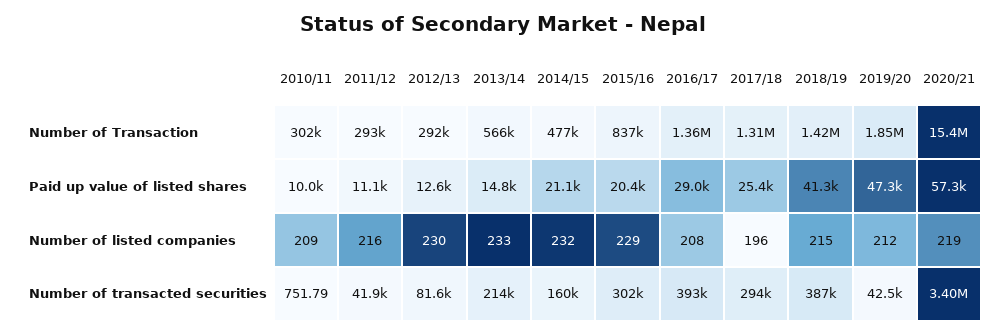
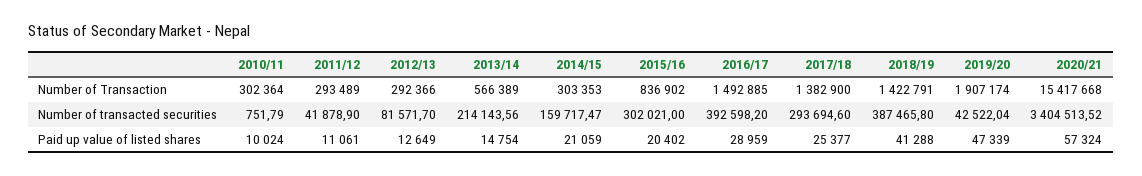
  {
    "2010/11": {
      "Number of Transaction": 302364,
      "Paid up value of listed shares": 10024,
-     "Number of listed companies": 209,
      "Number of transacted securities": 751.79
    },
    "2011/12": {
      "Number of Transaction": 293489,
      "Paid up value of listed shares": 11061,
-     "Number of listed companies": 216,
      "Number of transacted securities": 41878.9
    },
    "2012/13": {
      "Number of Transaction": 292366,
      "Paid up value of listed shares": 12649,
-     "Number of listed companies": 230,
      "Number of transacted securities": 81571.7
    },
    "2013/14": {
      "Number of Transaction": 566389,
      "Paid up value of listed shares": 14754,
-     "Number of listed companies": 233,
      "Number of transacted securities": 214143.56
    },
    "2014/15": {
-     "Number of Transaction": 477000,
+     "Number of Transaction": 303353,
      "Paid up value of listed shares": 21059,
-     "Number of listed companies": 232,
      "Number of transacted securities": 159717.47
    },
    "2015/16": {
      "Number of Transaction": 836902,
      "Paid up value of listed shares": 20402,
-     "Number of listed companies": 229,
      "Number of transacted securities": 302021
    },
    "2016/17": {
-     "Number of Transaction": 1360000,
+     "Number of Transaction": 1492885,
      "Paid up value of listed shares": 28959,
-     "Number of listed companies": 208,
      "Number of transacted securities": 392598.2
    },
    "2017/18": {
-     "Number of Transaction": 1310000,
+     "Number of Transaction": 1382900,
      "Paid up value of listed shares": 25377,
-     "Number of listed companies": 196,
      "Number of transacted securities": 293694.6
    },
    "2018/19": {
      "Number of Transaction": 1422791,
      "Paid up value of listed shares": 41288,
-     "Number of listed companies": 215,
      "Number of transacted securities": 387465.8
    },
    "2019/20": {
-     "Number of Transaction": 1850000,
+     "Number of Transaction": 1907174,
      "Paid up value of listed shares": 47339,
-     "Number of listed companies": 212,
      "Number of transacted securities": 42522.04
    },
    "2020/21": {
      "Number of Transaction": 15417668,
      "Paid up value of listed shares": 57324,
-     "Number of listed companies": 219,
      "Number of transacted securities": 3404513.52
    }
  }

